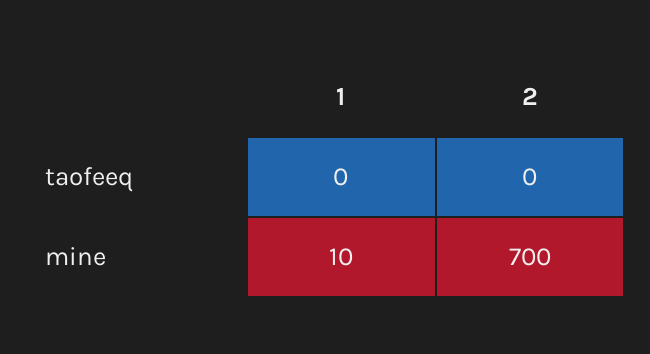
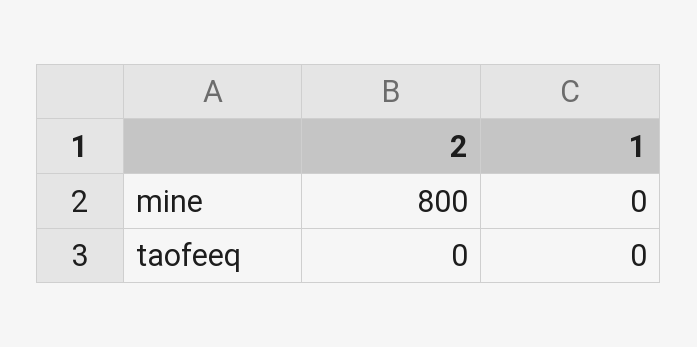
  {
    "1": {
      "taofeeq": 0,
-     "mine": 10
+     "mine": 0
    },
    "2": {
      "taofeeq": 0,
-     "mine": 700
+     "mine": 800
    }
  }

